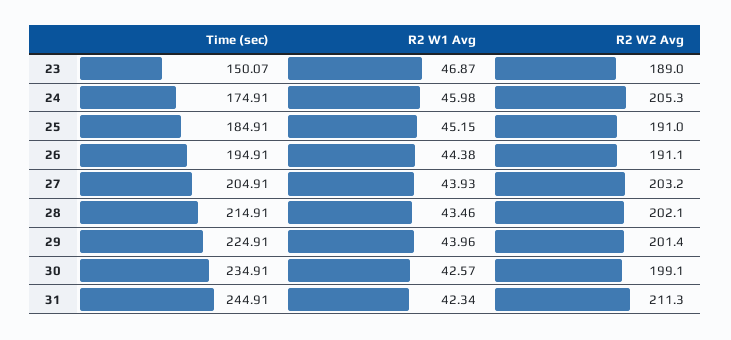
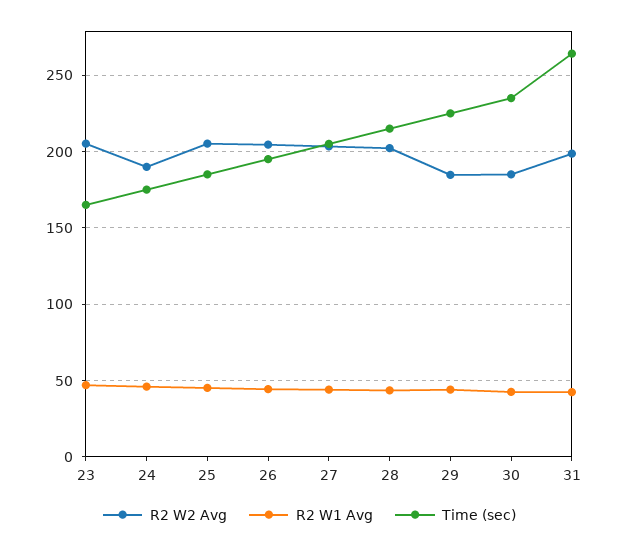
  {
    "Time (sec)": {
-     "23": 150.07,
+     "23": 165,
      "24": 174.91,
      "25": 184.91,
      "26": 194.91,
      "27": 204.91,
      "28": 214.91,
      "29": 224.91,
      "30": 234.91,
-     "31": 244.91
+     "31": 265
    },
    "R2 W1 Avg": {
      "23": 46.87,
      "24": 45.98,
      "25": 45.15,
      "26": 44.38,
      "27": 43.93,
      "28": 43.46,
      "29": 43.96,
      "30": 42.57,
      "31": 42.34
    },
    "R2 W2 Avg": {
-     "23": 189,
+     "23": 205,
-     "24": 205.3,
+     "24": 190,
-     "25": 191,
+     "25": 205,
-     "26": 191.1,
+     "26": 205,
      "27": 203.2,
      "28": 202.1,
-     "29": 201.4,
+     "29": 185,
-     "30": 199.1,
+     "30": 185,
-     "31": 211.3
+     "31": 200
    }
  }

